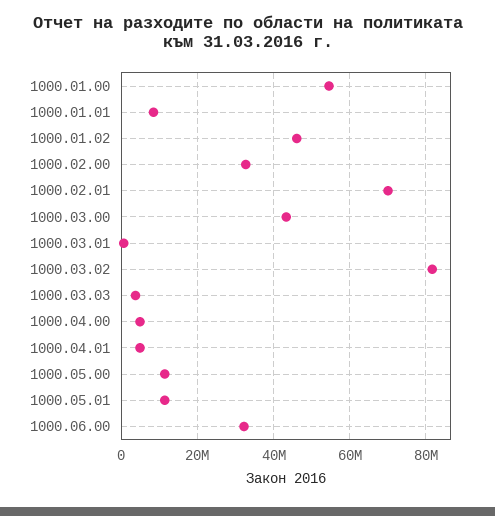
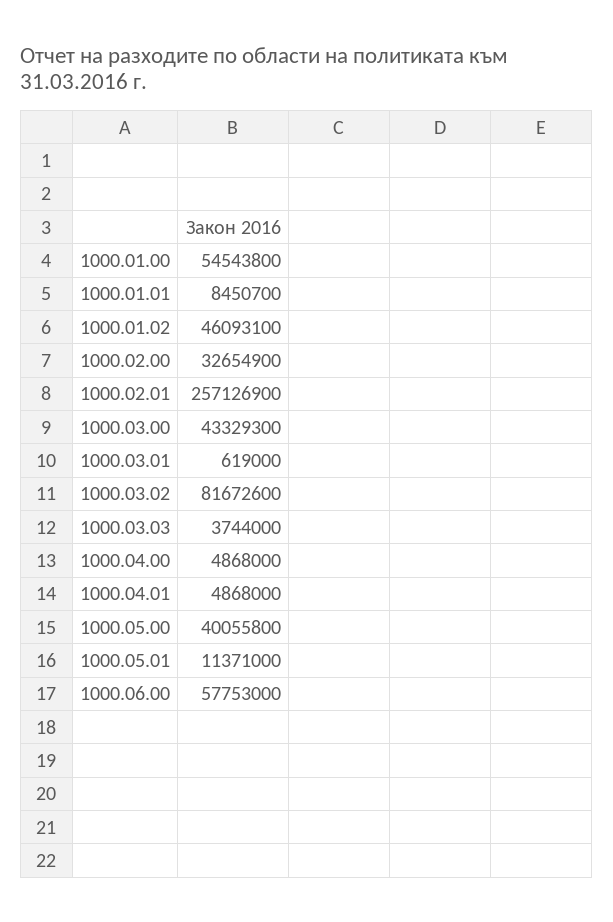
  {
    "1000.01.00": 54543800,
    "1000.01.01": 8450700,
    "1000.01.02": 46093100,
    "1000.02.00": 32654900,
-   "1000.02.01": 70000000,
+   "1000.02.01": 257126900,
    "1000.03.00": 43329300,
    "1000.03.01": 619000,
    "1000.03.02": 81672600,
    "1000.03.03": 3744000,
    "1000.04.00": 4868000,
    "1000.04.01": 4868000,
-   "1000.05.00": 12000000,
+   "1000.05.00": 40055800,
    "1000.05.01": 11371000,
-   "1000.06.00": 32000000
+   "1000.06.00": 57753000
  }

